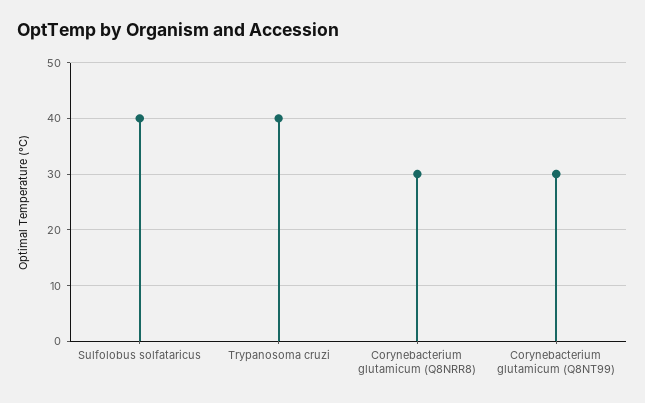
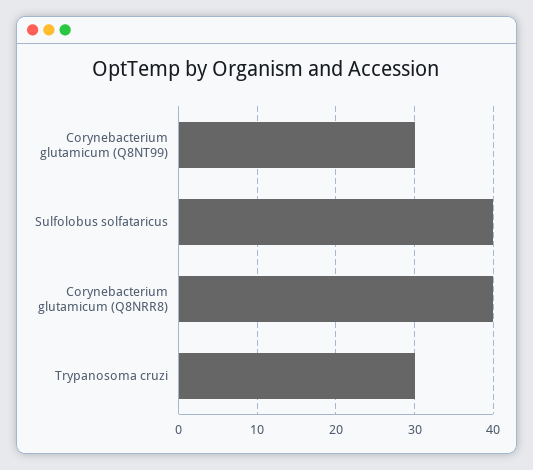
  {
    "Sulfolobus solfataricus": 40,
-   "Trypanosoma cruzi": 40,
+   "Trypanosoma cruzi": 30,
-   "Corynebacterium glutamicum (Q8NRR8)": 30,
+   "Corynebacterium glutamicum (Q8NRR8)": 40,
    "Corynebacterium glutamicum (Q8NT99)": 30
  }

